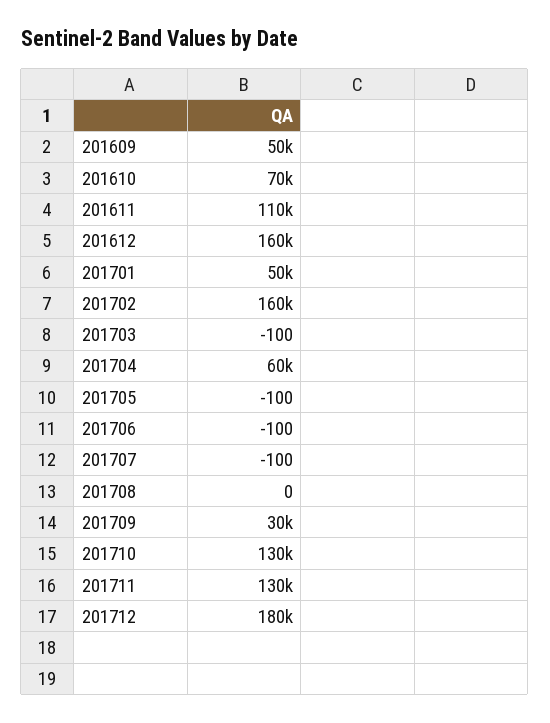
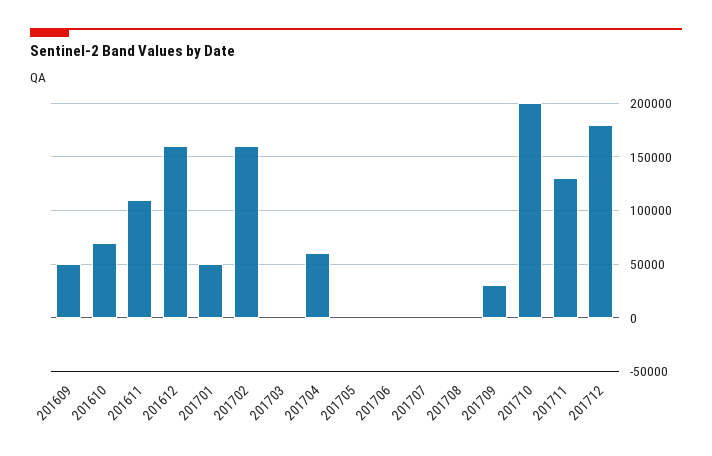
  {
    "201609": 50000,
    "201610": 70000,
    "201611": 110000,
    "201612": 160000,
    "201701": 50000,
    "201702": 160000,
    "201703": -100,
    "201704": 60000,
    "201705": -100,
    "201706": -100,
    "201707": -100,
    "201708": 0,
    "201709": 30000,
-   "201710": 130000,
+   "201710": 200000,
    "201711": 130000,
    "201712": 180000
  }

